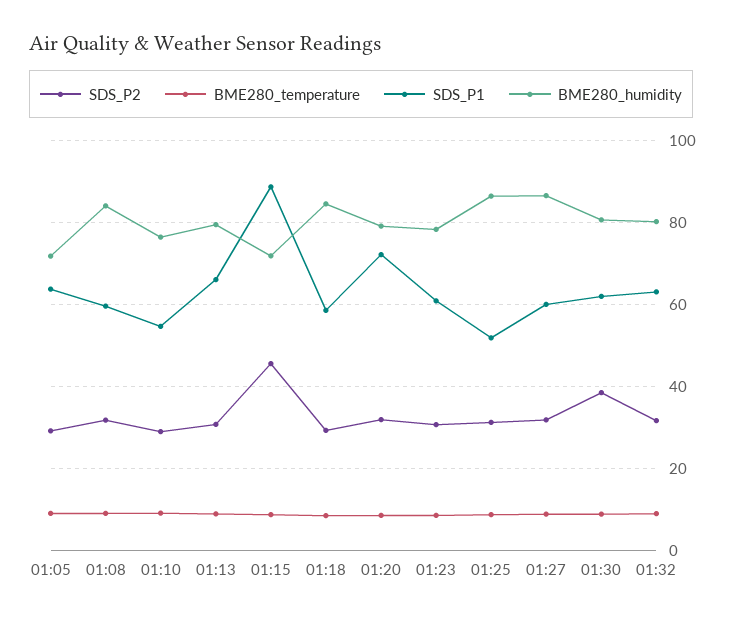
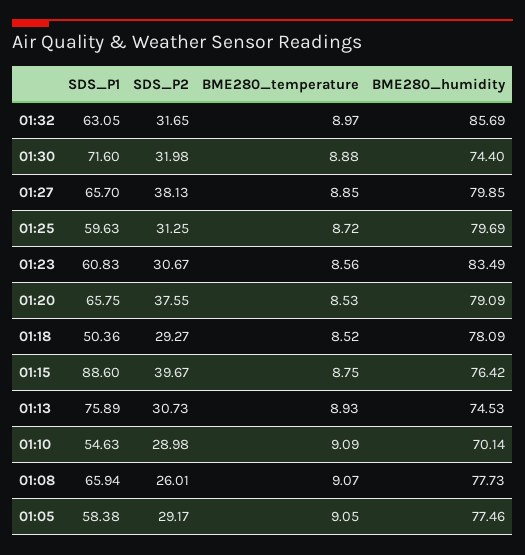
  {
    "SDS_P2": {
      "01:05": 29.17,
-     "01:08": 32,
+     "01:08": 26.01,
      "01:10": 28.98,
      "01:13": 30.73,
-     "01:15": 46,
+     "01:15": 39.67,
      "01:18": 29.27,
-     "01:20": 32,
+     "01:20": 37.55,
      "01:23": 30.67,
      "01:25": 31.25,
-     "01:27": 32,
+     "01:27": 38.13,
-     "01:30": 38,
+     "01:30": 31.98,
      "01:32": 31.65
    },
    "BME280_temperature": {
      "01:05": 9.05,
      "01:08": 9.07,
      "01:10": 9.09,
      "01:13": 8.93,
      "01:15": 8.75,
      "01:18": 8.52,
      "01:20": 8.53,
      "01:23": 8.56,
      "01:25": 8.72,
      "01:27": 8.85,
      "01:30": 8.88,
      "01:32": 8.97
    },
    "SDS_P1": {
-     "01:05": 64,
+     "01:05": 58.38,
-     "01:08": 60,
+     "01:08": 65.94,
      "01:10": 54.63,
-     "01:13": 66,
+     "01:13": 75.89,
      "01:15": 88.6,
-     "01:18": 58,
+     "01:18": 50.36,
-     "01:20": 72,
+     "01:20": 65.75,
      "01:23": 60.83,
-     "01:25": 52,
+     "01:25": 59.63,
-     "01:27": 60,
+     "01:27": 65.7,
-     "01:30": 62,
+     "01:30": 71.6,
      "01:32": 63.05
    },
    "BME280_humidity": {
-     "01:05": 72,
+     "01:05": 77.46,
-     "01:08": 84,
+     "01:08": 77.73,
-     "01:10": 76,
+     "01:10": 70.14,
-     "01:13": 80,
+     "01:13": 74.53,
-     "01:15": 72,
+     "01:15": 76.42,
-     "01:18": 84,
+     "01:18": 78.09,
      "01:20": 79.09,
-     "01:23": 78,
+     "01:23": 83.49,
-     "01:25": 86,
+     "01:25": 79.69,
-     "01:27": 86,
+     "01:27": 79.85,
-     "01:30": 80,
+     "01:30": 74.4,
-     "01:32": 80
+     "01:32": 85.69
    }
  }

